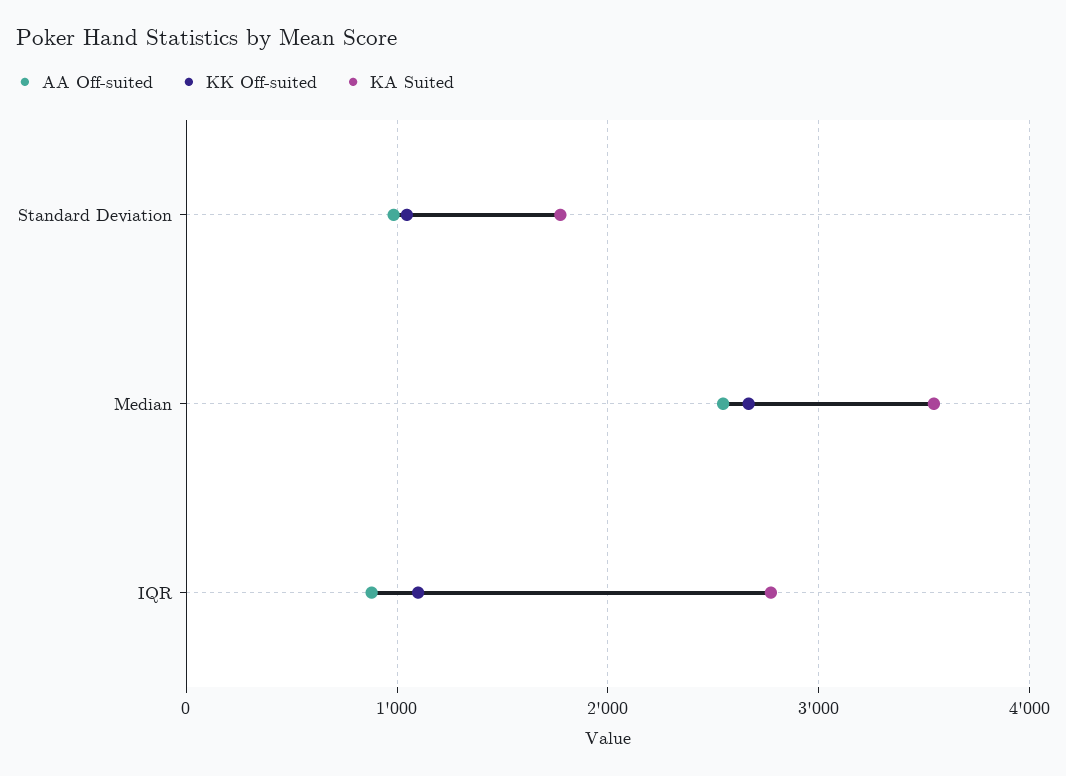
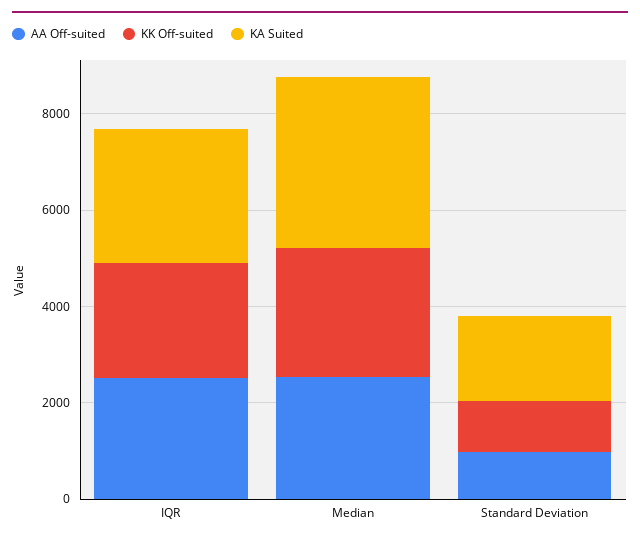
  {
    "AA Off-suited": {
      "Standard Deviation": 1000,
      "Median": 2500,
-     "IQR": 900
+     "IQR": 2500
    },
    "KK Off-suited": {
      "Standard Deviation": 1000,
      "Median": 2700,
-     "IQR": 1100
+     "IQR": 2500
    },
    "KA Suited": {
      "Standard Deviation": 1800,
      "Median": 3500,
      "IQR": 2800
    }
  }

